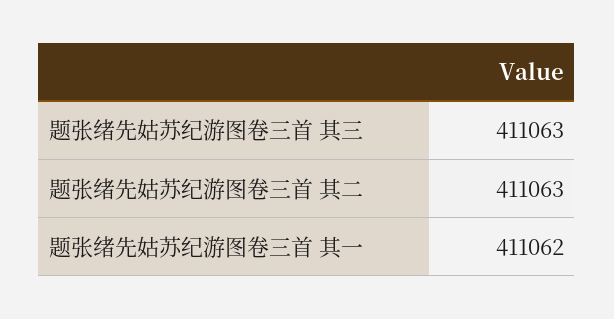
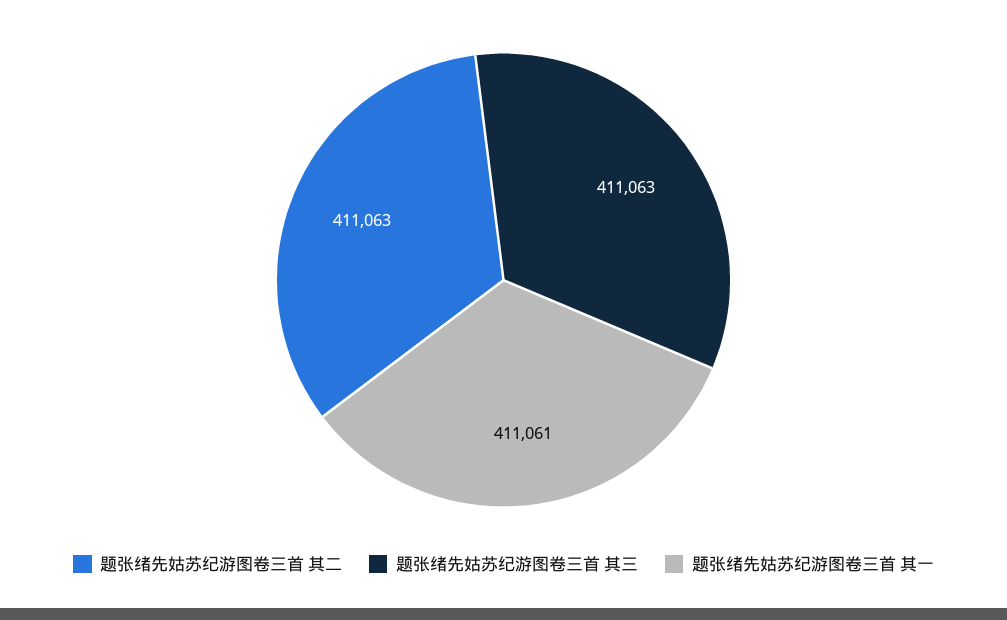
  {
    "题张绪先姑苏纪游图卷三首 其三": 411063,
    "题张绪先姑苏纪游图卷三首 其二": 411063,
-   "题张绪先姑苏纪游图卷三首 其一": 411062
+   "题张绪先姑苏纪游图卷三首 其一": 411061
  }

